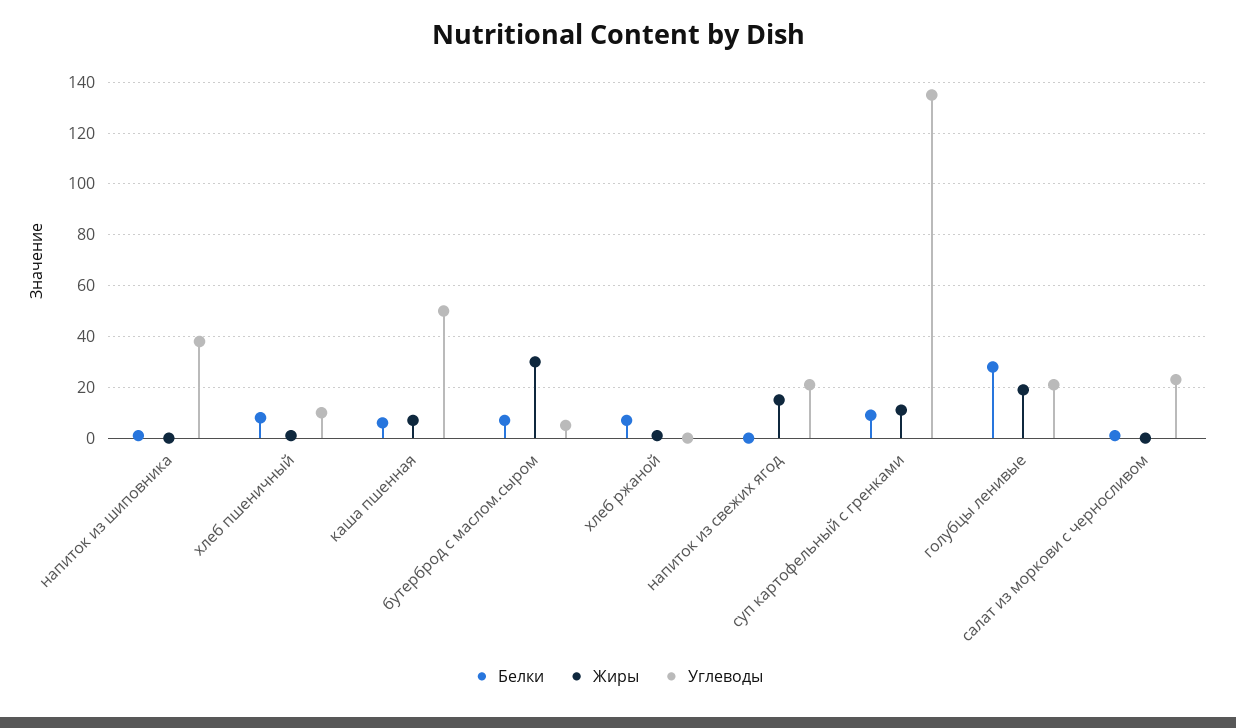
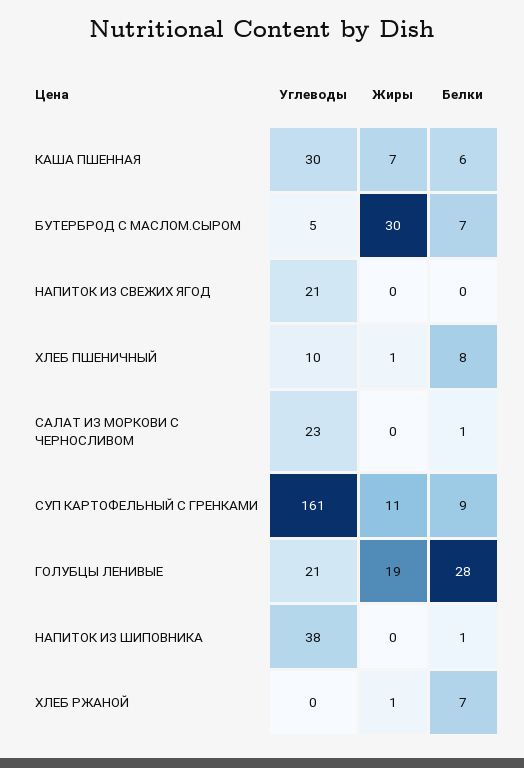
  {
    "Белки": {
      "напиток из шиповника": 1,
      "хлеб пшеничный": 8,
      "каша пшенная": 6,
      "бутерброд с маслом.сыром": 7,
      "хлеб ржаной": 7,
      "напиток из свежих ягод": 0,
      "суп картофельный с гренками": 9,
      "голубцы ленивые": 28,
      "салат из моркови с черносливом": 1
    },
    "Жиры": {
      "напиток из шиповника": 0,
      "хлеб пшеничный": 1,
      "каша пшенная": 7,
      "бутерброд с маслом.сыром": 30,
      "хлеб ржаной": 1,
-     "напиток из свежих ягод": 15,
+     "напиток из свежих ягод": 0,
      "суп картофельный с гренками": 11,
      "голубцы ленивые": 19,
      "салат из моркови с черносливом": 0
    },
    "Углеводы": {
      "напиток из шиповника": 38,
      "хлеб пшеничный": 10,
-     "каша пшенная": 50,
+     "каша пшенная": 30,
      "бутерброд с маслом.сыром": 5,
      "хлеб ржаной": 0,
      "напиток из свежих ягод": 21,
-     "суп картофельный с гренками": 135,
+     "суп картофельный с гренками": 161,
      "голубцы ленивые": 21,
      "салат из моркови с черносливом": 23
    }
  }

